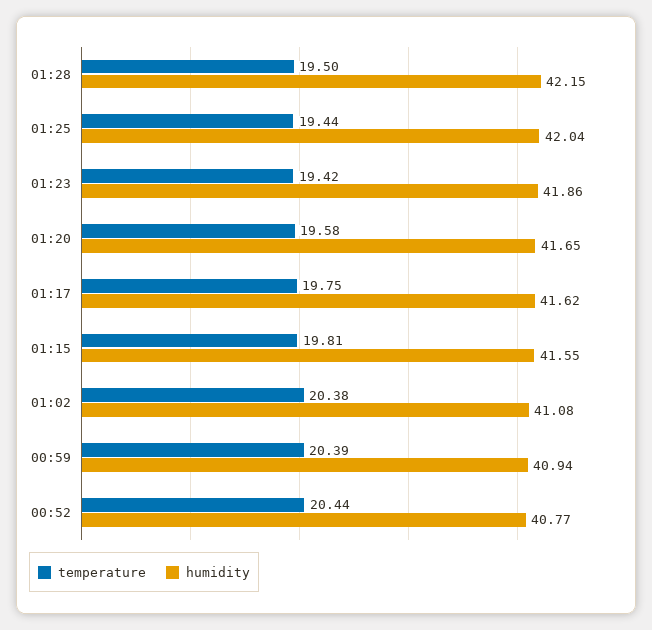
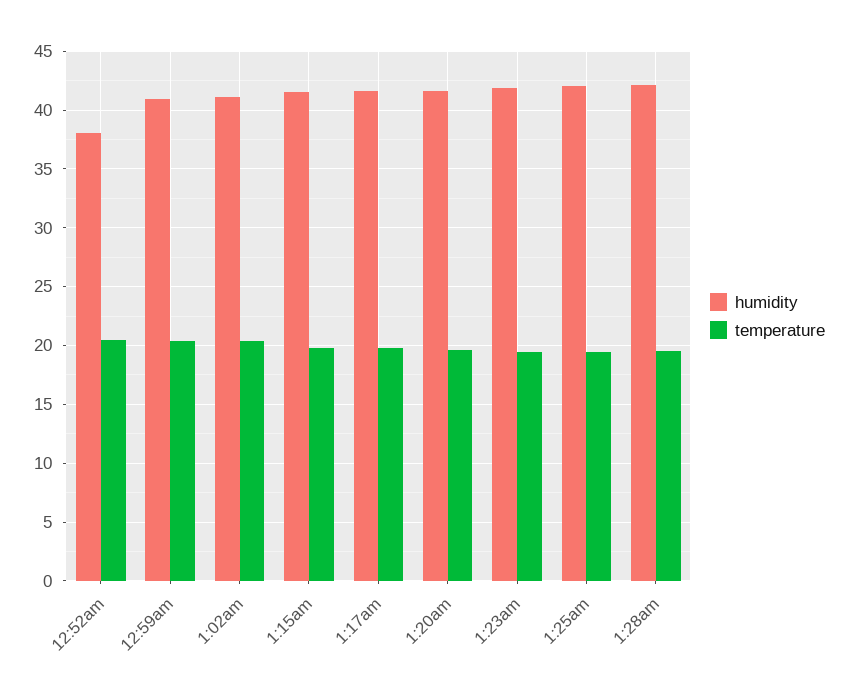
  {
    "temperature": {
      "01:28": 19.5,
      "01:25": 19.44,
      "01:23": 19.42,
      "01:20": 19.58,
      "01:17": 19.75,
      "01:15": 19.81,
      "01:02": 20.38,
      "00:59": 20.39,
      "00:52": 20.44
    },
    "humidity": {
      "01:28": 42.15,
      "01:25": 42.04,
      "01:23": 41.86,
      "01:20": 41.65,
      "01:17": 41.62,
      "01:15": 41.55,
      "01:02": 41.08,
      "00:59": 40.94,
-     "00:52": 40.77
+     "00:52": 38
    }
  }

